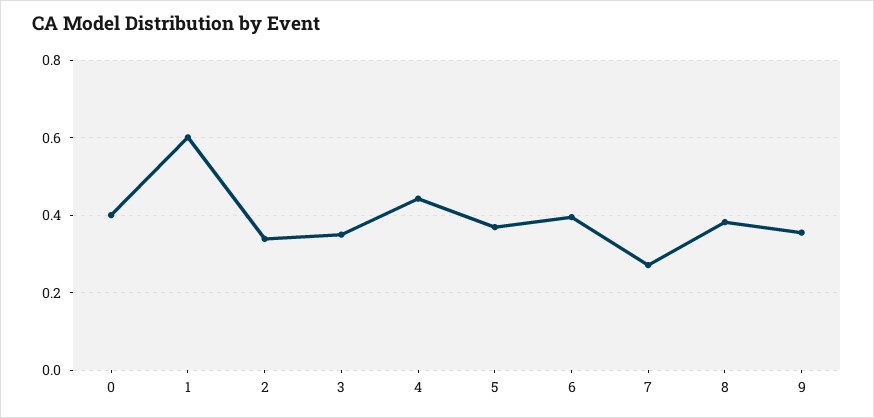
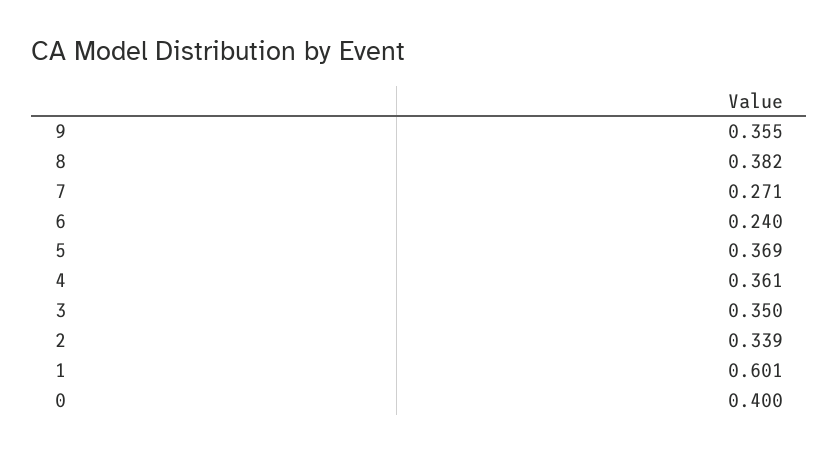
  {
    "0": 0.4,
    "1": 0.601,
    "2": 0.339,
    "3": 0.35,
-   "4": 0.44,
+   "4": 0.361,
    "5": 0.369,
-   "6": 0.4,
+   "6": 0.24,
    "7": 0.271,
    "8": 0.382,
    "9": 0.355
  }

